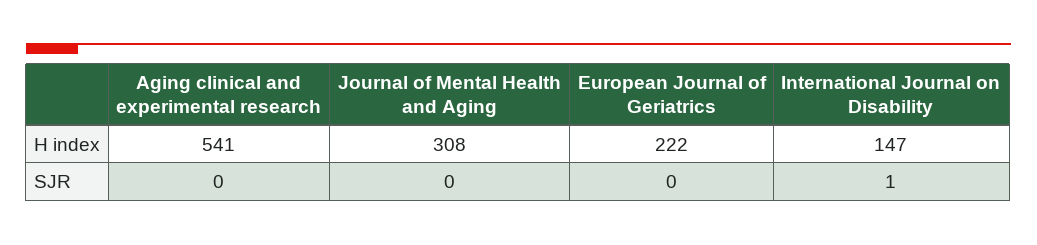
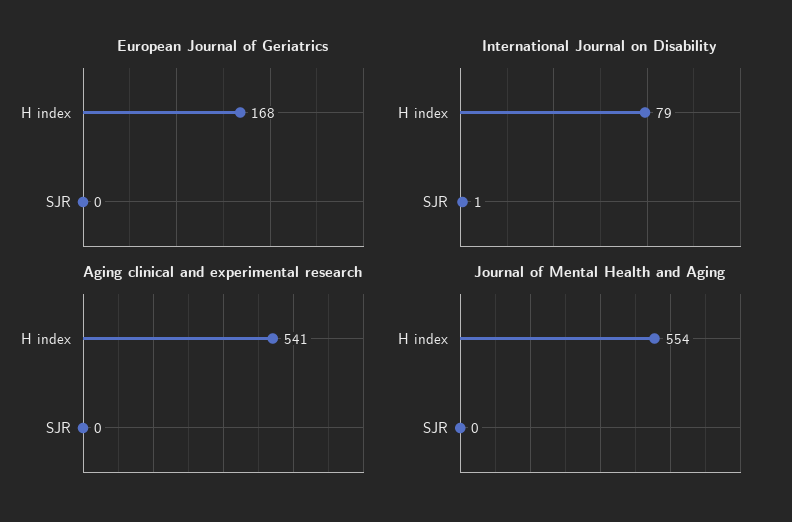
  {
    "Aging clinical and experimental research": {
      "H index": 541,
      "SJR": 0
    },
    "Journal of Mental Health and Aging": {
-     "H index": 308,
+     "H index": 554,
      "SJR": 0
    },
    "European Journal of Geriatrics": {
-     "H index": 222,
+     "H index": 168,
      "SJR": 0
    },
    "International Journal on Disability": {
-     "H index": 147,
+     "H index": 79,
      "SJR": 1
    }
  }

